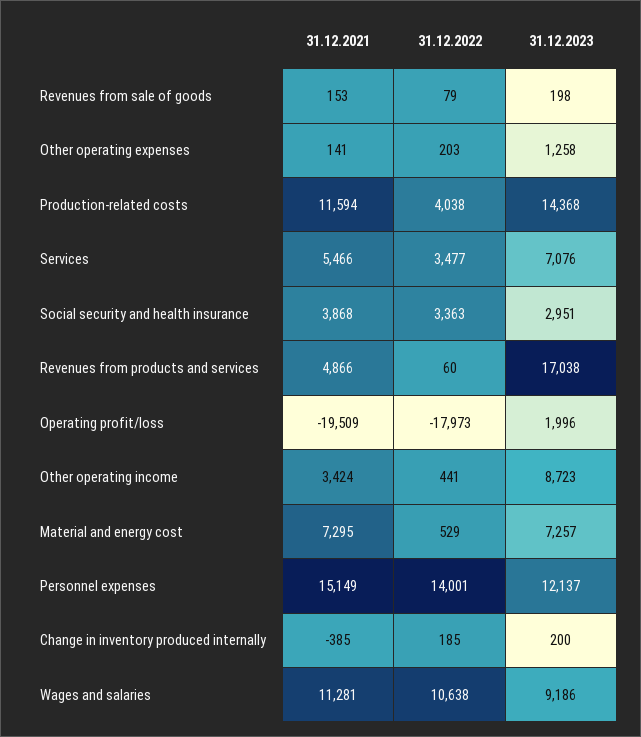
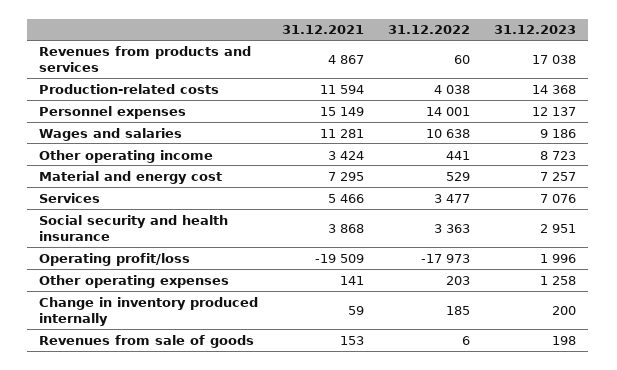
  {
    "31.12.2021": {
      "Revenues from sale of goods": 153,
      "Other operating expenses": 141,
      "Production-related costs": 11594,
      "Services": 5466,
      "Social security and health insurance": 3868,
-     "Revenues from products and services": 4866,
+     "Revenues from products and services": 4867,
      "Operating profit/loss": -19509,
      "Other operating income": 3424,
      "Material and energy cost": 7295,
      "Personnel expenses": 15149,
-     "Change in inventory produced internally": -385,
+     "Change in inventory produced internally": 59,
      "Wages and salaries": 11281
    },
    "31.12.2022": {
-     "Revenues from sale of goods": 79,
+     "Revenues from sale of goods": 6,
      "Other operating expenses": 203,
      "Production-related costs": 4038,
      "Services": 3477,
      "Social security and health insurance": 3363,
      "Revenues from products and services": 60,
      "Operating profit/loss": -17973,
      "Other operating income": 441,
      "Material and energy cost": 529,
      "Personnel expenses": 14001,
      "Change in inventory produced internally": 185,
      "Wages and salaries": 10638
    },
    "31.12.2023": {
      "Revenues from sale of goods": 198,
      "Other operating expenses": 1258,
      "Production-related costs": 14368,
      "Services": 7076,
      "Social security and health insurance": 2951,
      "Revenues from products and services": 17038,
      "Operating profit/loss": 1996,
      "Other operating income": 8723,
      "Material and energy cost": 7257,
      "Personnel expenses": 12137,
      "Change in inventory produced internally": 200,
      "Wages and salaries": 9186
    }
  }

